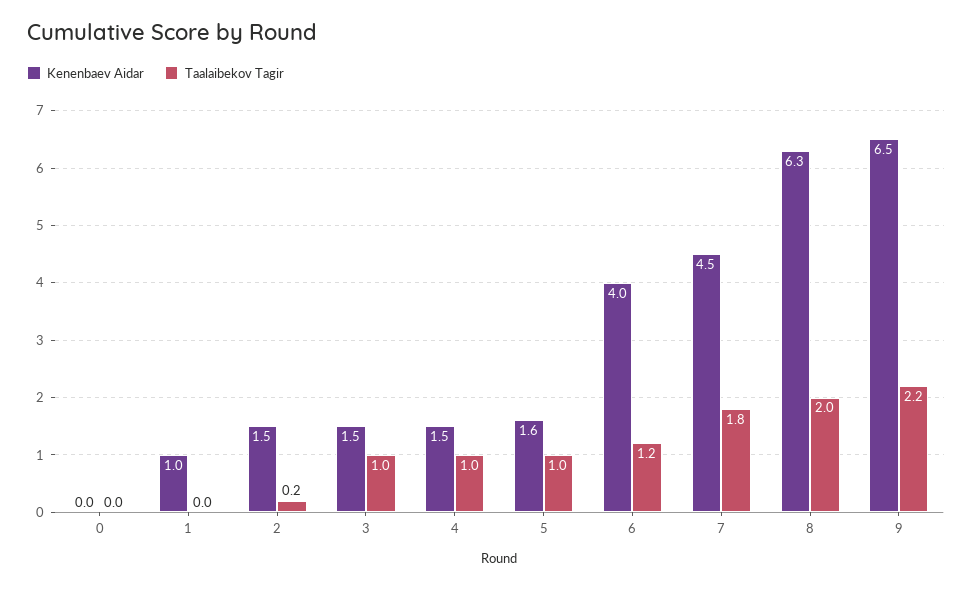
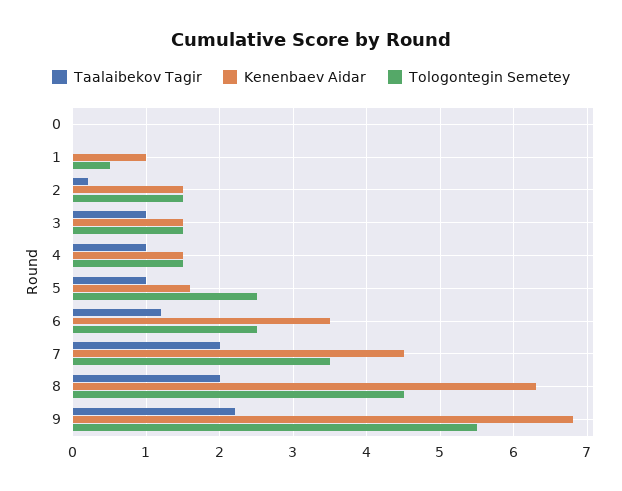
  {
    "Kenenbaev Aidar": {
      "0": 0,
      "1": 1,
      "2": 1.5,
      "3": 1.5,
      "4": 1.5,
      "5": 1.6,
-     "6": 4,
+     "6": 3.5,
      "7": 4.5,
      "8": 6.3,
-     "9": 6.5
+     "9": 6.8
    },
    "Taalaibekov Tagir": {
      "0": 0,
      "1": 0,
      "2": 0.2,
      "3": 1,
      "4": 1,
      "5": 1,
      "6": 1.2,
-     "7": 1.8,
+     "7": 2,
      "8": 2,
      "9": 2.2
-   }
+   },
+   "Tologontegin Semetey": {
+     "0": 0,
+     "1": 0.5,
+     "2": 1.5,
+     "3": 1.5,
+     "4": 1.5,
+     "5": 2.5,
+     "6": 2.5,
+     "7": 3.5,
+     "8": 4.5,
+     "9": 5.5
+   }
  }

